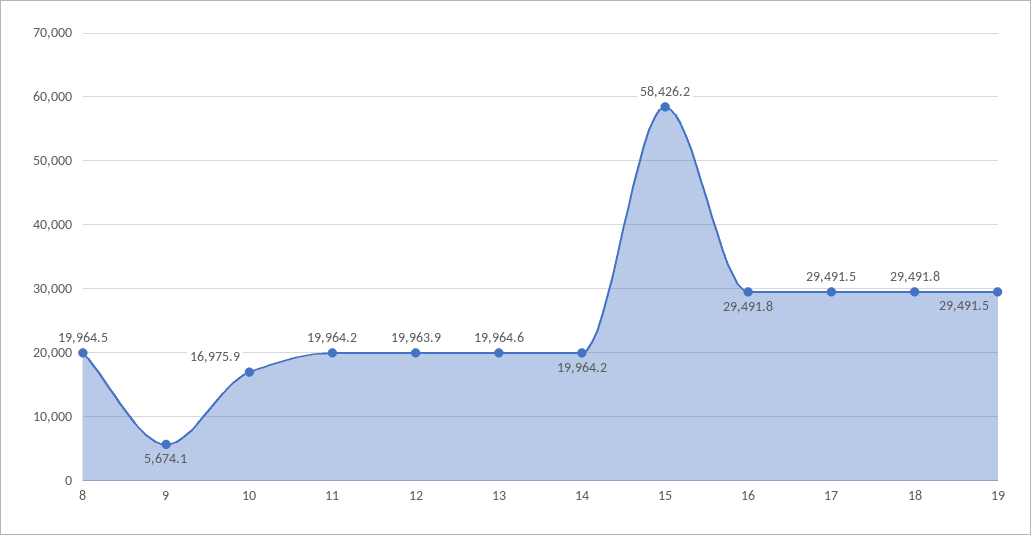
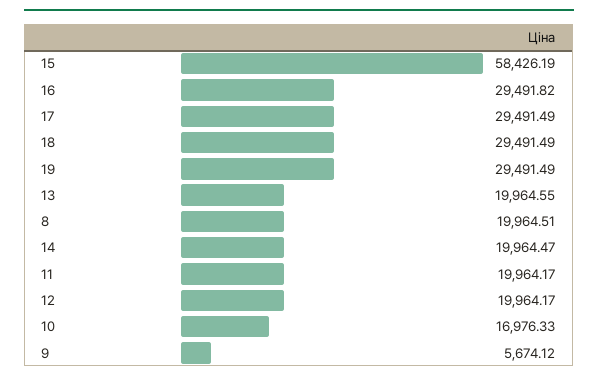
  {
    "8": 19964.51,
    "9": 5674.12,
-   "10": 16975.9,
+   "10": 16976.33,
    "11": 19964.17,
-   "12": 19963.9,
+   "12": 19964.17,
    "13": 19964.55,
-   "14": 19964.2,
+   "14": 19964.47,
    "15": 58426.19,
    "16": 29491.82,
    "17": 29491.49,
-   "18": 29491.8,
+   "18": 29491.49,
    "19": 29491.49
  }

